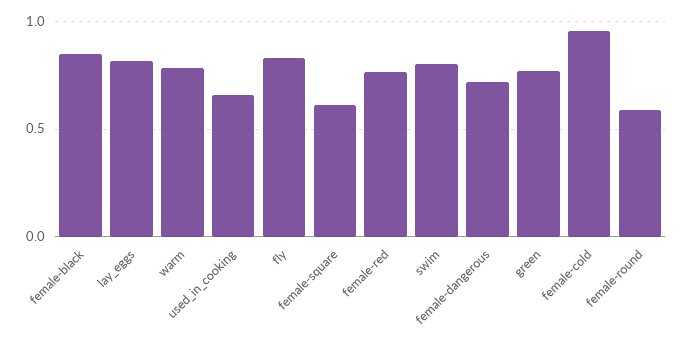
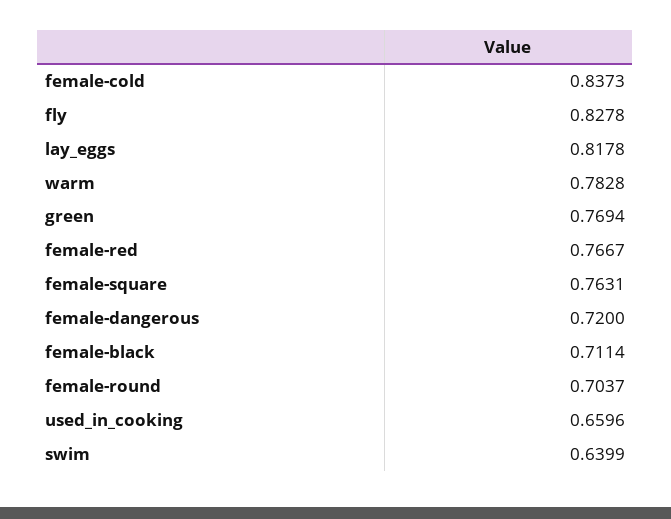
  {
-   "female-black": 0.85,
+   "female-black": 0.7114,
    "lay_eggs": 0.8178,
    "warm": 0.7828,
    "used_in_cooking": 0.6596,
    "fly": 0.8278,
-   "female-square": 0.6,
+   "female-square": 0.7631,
    "female-red": 0.7667,
-   "swim": 0.8,
+   "swim": 0.6399,
    "female-dangerous": 0.72,
    "green": 0.7694,
-   "female-cold": 0.95,
+   "female-cold": 0.8373,
-   "female-round": 0.6
+   "female-round": 0.7037
  }

